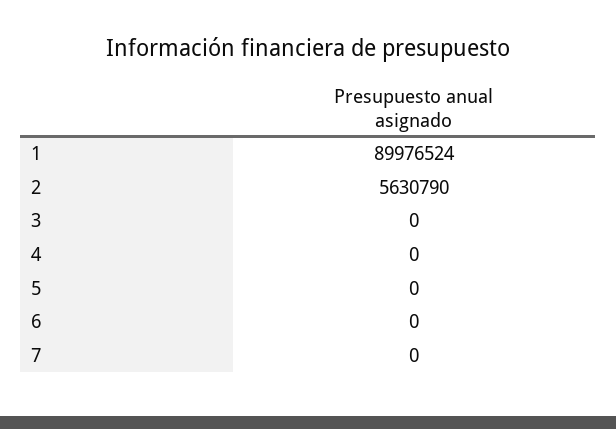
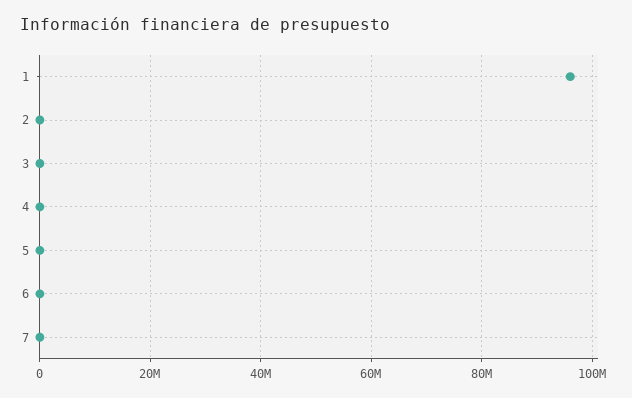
  {
-   "1": 89976524,
+   "1": 96000000,
-   "2": 5630790,
+   "2": 0,
    "3": 0,
    "4": 0,
    "5": 0,
    "6": 0,
    "7": 0
  }

